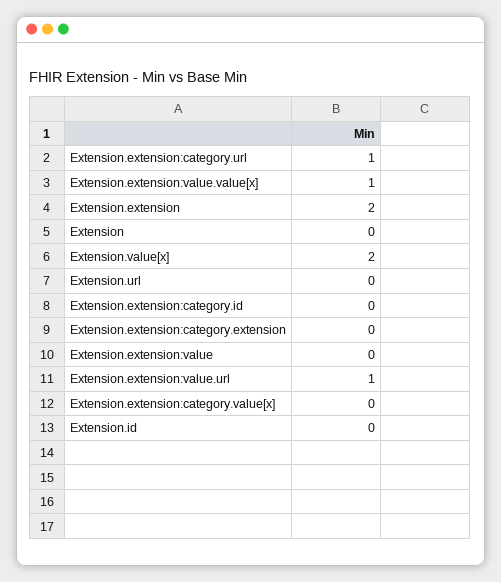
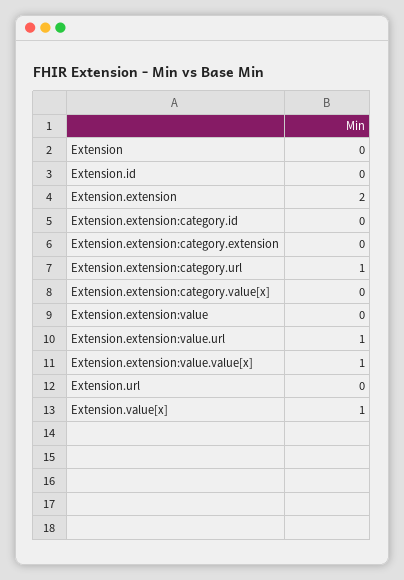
  {
    "Extension.extension:category.url": 1,
    "Extension.extension:value.value[x]": 1,
    "Extension.extension": 2,
    "Extension": 0,
-   "Extension.value[x]": 2,
+   "Extension.value[x]": 1,
    "Extension.url": 0,
    "Extension.extension:category.id": 0,
    "Extension.extension:category.extension": 0,
    "Extension.extension:value": 0,
    "Extension.extension:value.url": 1,
    "Extension.extension:category.value[x]": 0,
    "Extension.id": 0
  }

